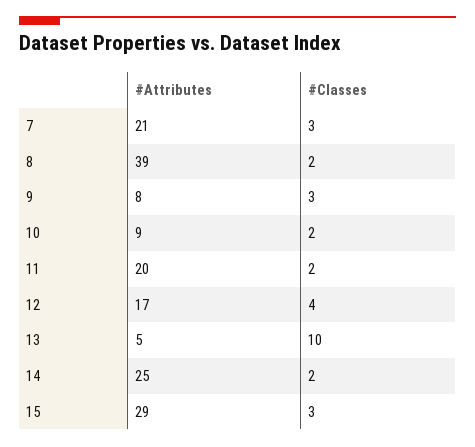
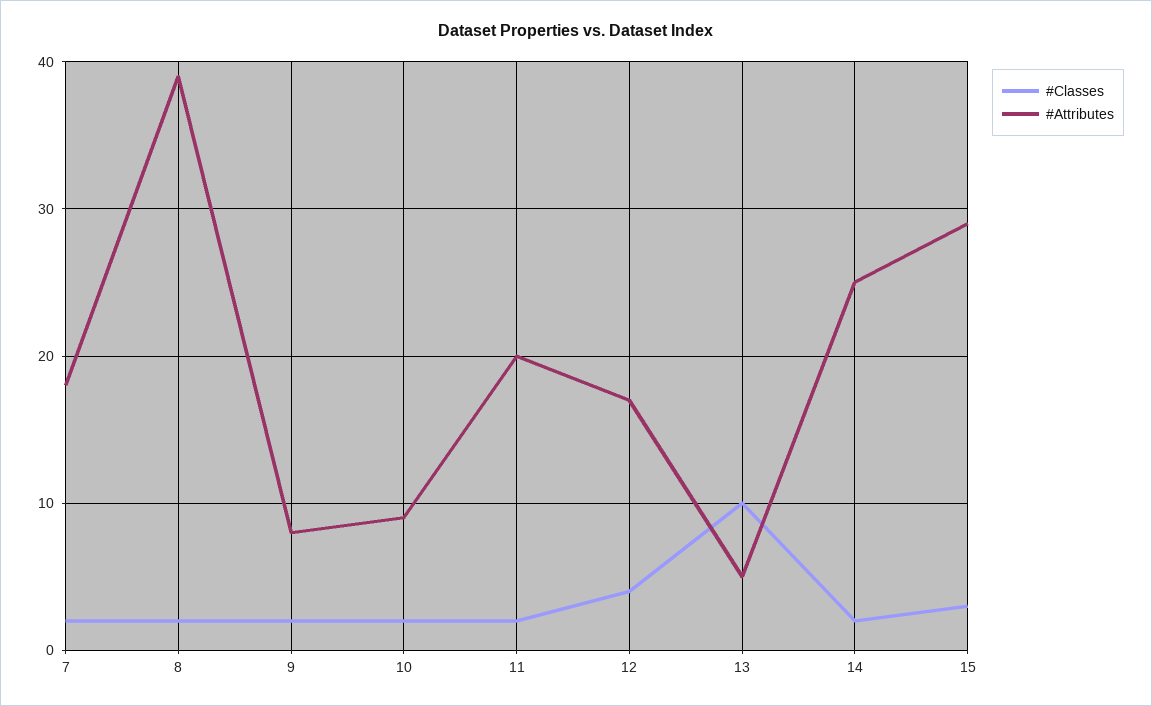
  {
    "#Attributes": {
-     "7": 21,
+     "7": 18,
      "8": 39,
      "9": 8,
      "10": 9,
      "11": 20,
      "12": 17,
      "13": 5,
      "14": 25,
      "15": 29
    },
    "#Classes": {
-     "7": 3,
+     "7": 2,
      "8": 2,
-     "9": 3,
+     "9": 2,
      "10": 2,
      "11": 2,
      "12": 4,
      "13": 10,
      "14": 2,
      "15": 3
    }
  }

